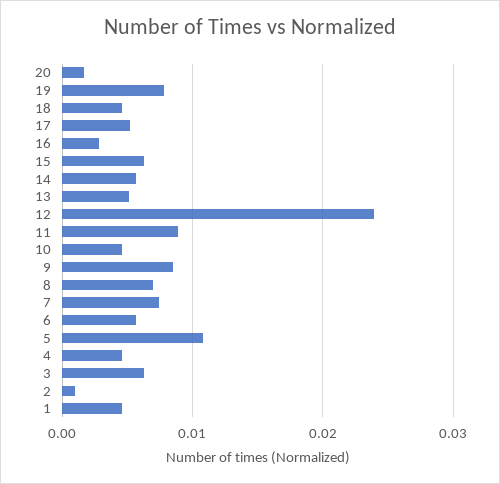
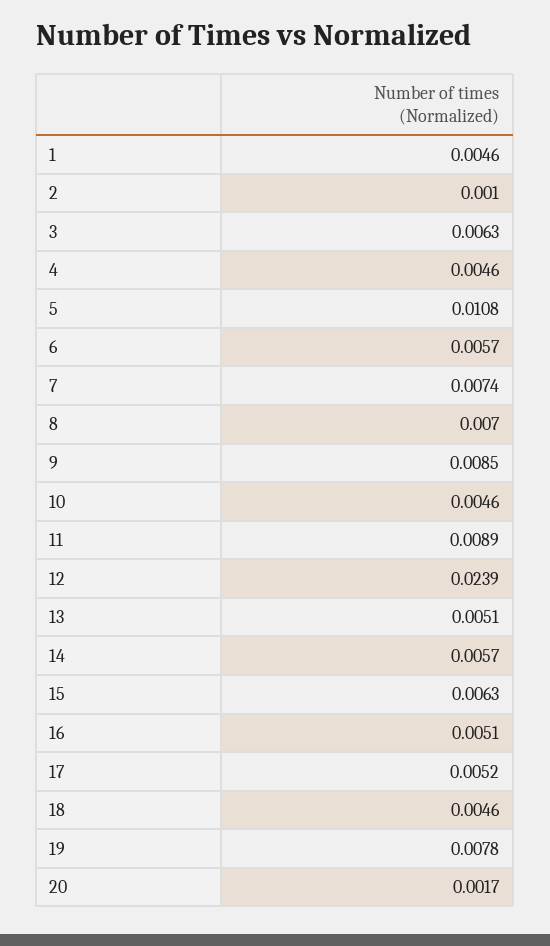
  {
    "20": 0.0017,
    "19": 0.0078,
    "18": 0.0046,
    "17": 0.0052,
-   "16": 0.003,
+   "16": 0.0051,
    "15": 0.0063,
    "14": 0.0057,
    "13": 0.0051,
    "12": 0.0239,
    "11": 0.0089,
    "10": 0.0046,
    "9": 0.0085,
    "8": 0.007,
    "7": 0.0074,
    "6": 0.0057,
    "5": 0.0108,
    "4": 0.0046,
    "3": 0.0063,
    "2": 0.001,
    "1": 0.0046
  }

